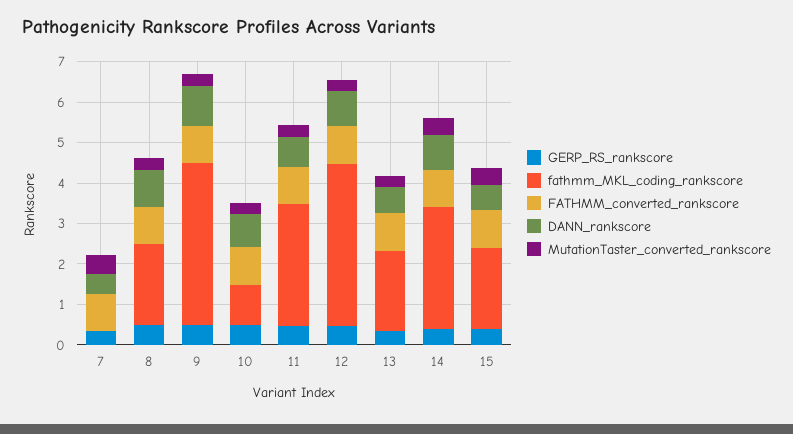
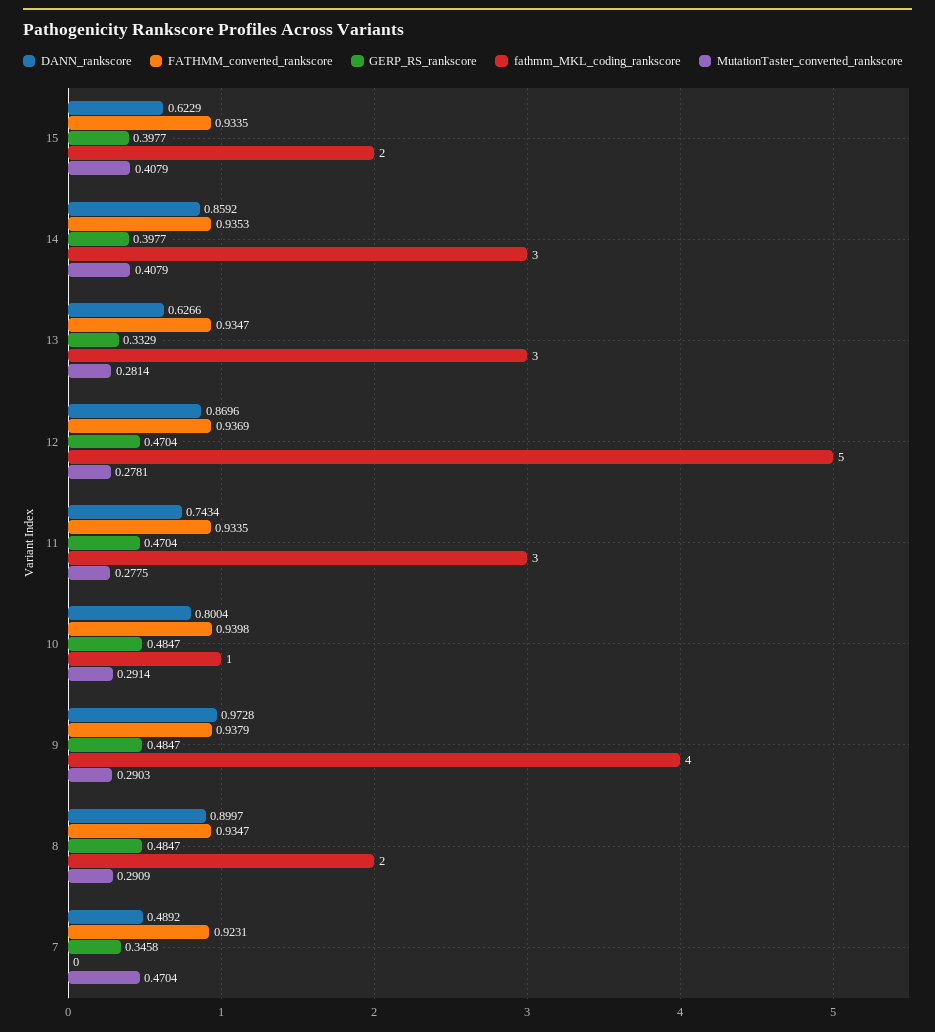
  {
    "GERP_RS_rankscore": {
      "7": 0.3458,
      "8": 0.4847,
      "9": 0.4847,
      "10": 0.4847,
      "11": 0.4704,
      "12": 0.4704,
      "13": 0.3329,
      "14": 0.3977,
      "15": 0.3977
    },
    "fathmm_MKL_coding_rankscore": {
      "7": 0,
      "8": 2,
      "9": 4,
      "10": 1,
      "11": 3,
-     "12": 4,
+     "12": 5,
-     "13": 2,
+     "13": 3,
      "14": 3,
      "15": 2
    },
    "FATHMM_converted_rankscore": {
      "7": 0.9231,
      "8": 0.9347,
      "9": 0.9379,
      "10": 0.9398,
      "11": 0.9335,
      "12": 0.9369,
      "13": 0.9347,
      "14": 0.9353,
      "15": 0.9335
    },
    "DANN_rankscore": {
      "7": 0.4892,
      "8": 0.8997,
      "9": 0.9728,
      "10": 0.8004,
      "11": 0.7434,
      "12": 0.8696,
      "13": 0.6266,
      "14": 0.8592,
      "15": 0.6229
    },
    "MutationTaster_converted_rankscore": {
      "7": 0.4704,
      "8": 0.2909,
      "9": 0.2903,
      "10": 0.2914,
      "11": 0.2775,
      "12": 0.2781,
      "13": 0.2814,
      "14": 0.4079,
      "15": 0.4079
    }
  }

